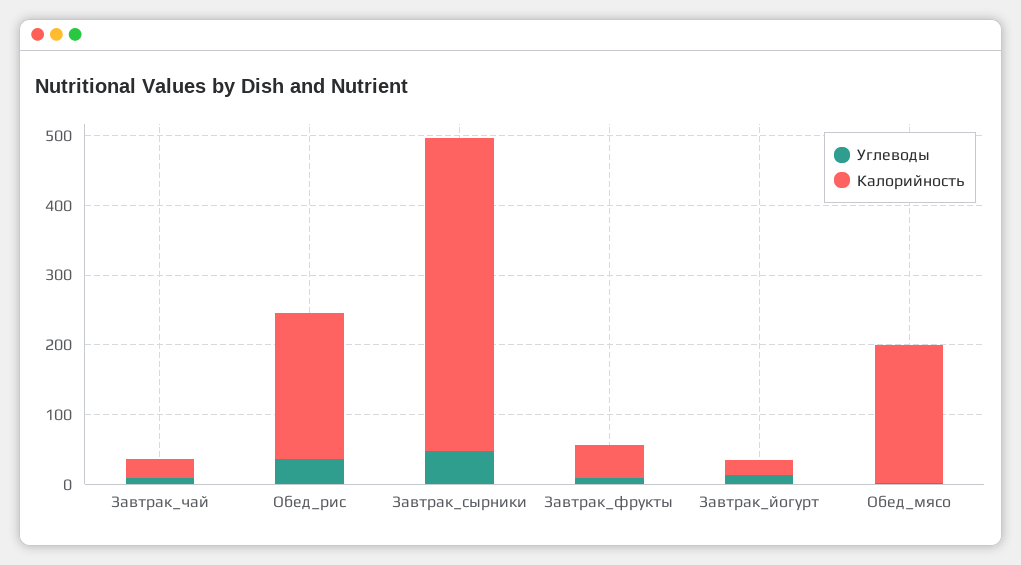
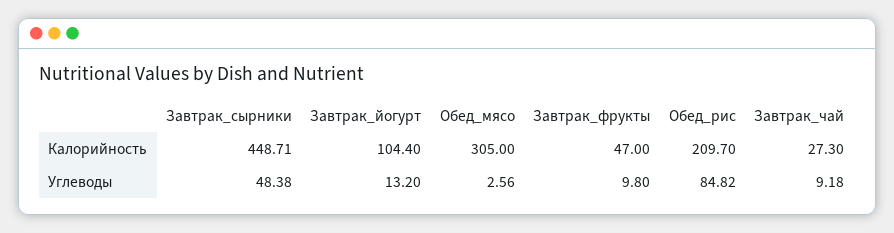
  {
    "Углеводы": {
      "Завтрак_чай": 9.18,
-     "Обед_рис": 40,
+     "Обед_рис": 84.82,
      "Завтрак_сырники": 48.38,
      "Завтрак_фрукты": 9.8,
      "Завтрак_йогурт": 13.2,
      "Обед_мясо": 2.56
    },
    "Калорийность": {
      "Завтрак_чай": 27.3,
      "Обед_рис": 209.7,
      "Завтрак_сырники": 448.71,
      "Завтрак_фрукты": 47,
-     "Завтрак_йогурт": 20,
+     "Завтрак_йогурт": 104.4,
-     "Обед_мясо": 200
+     "Обед_мясо": 305
    }
  }

